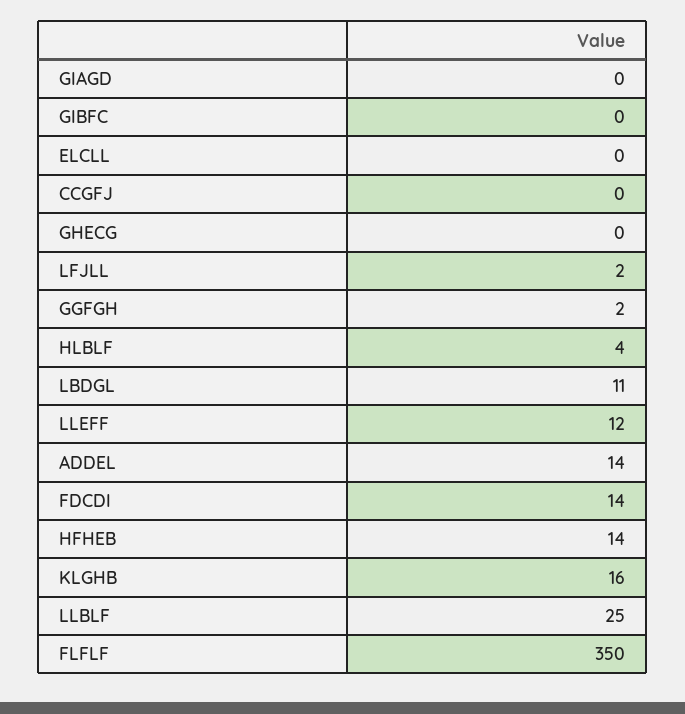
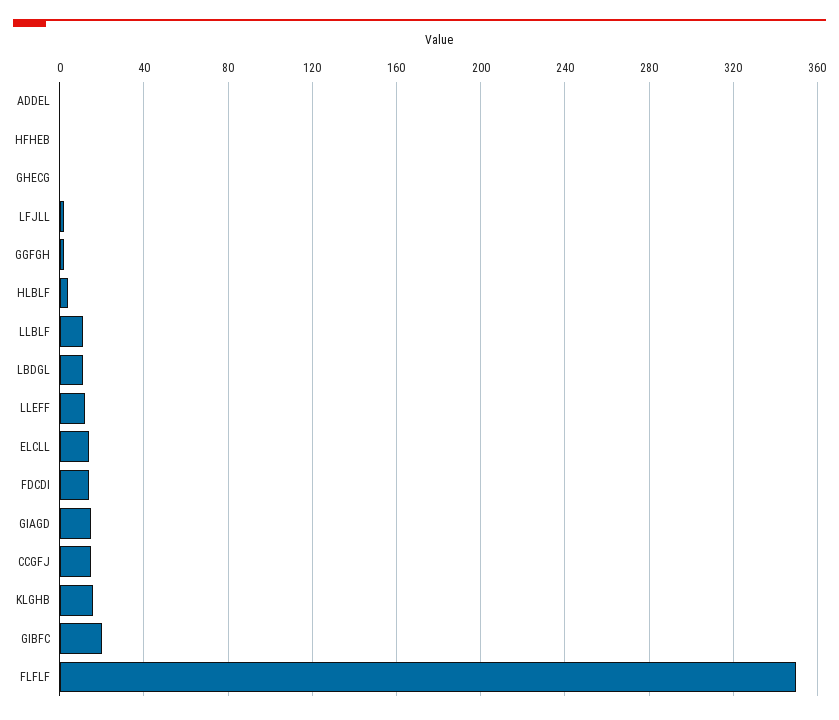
  {
-   "GIAGD": 0,
+   "GIAGD": 15,
-   "GIBFC": 0,
+   "GIBFC": 20,
-   "ELCLL": 0,
+   "ELCLL": 15,
-   "CCGFJ": 0,
+   "CCGFJ": 15,
    "GHECG": 0,
    "LFJLL": 2,
    "GGFGH": 2,
    "HLBLF": 4,
    "LBDGL": 11,
    "LLEFF": 12,
-   "ADDEL": 14,
+   "ADDEL": 0,
    "FDCDI": 14,
-   "HFHEB": 14,
+   "HFHEB": 0,
    "KLGHB": 16,
-   "LLBLF": 25,
+   "LLBLF": 10,
    "FLFLF": 350
  }

